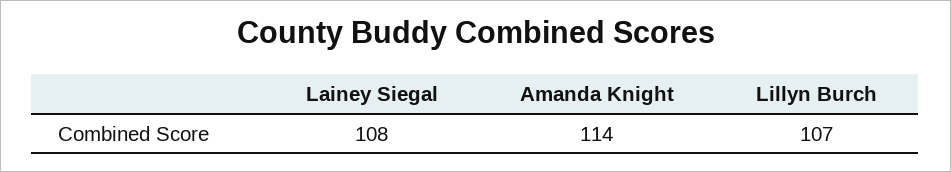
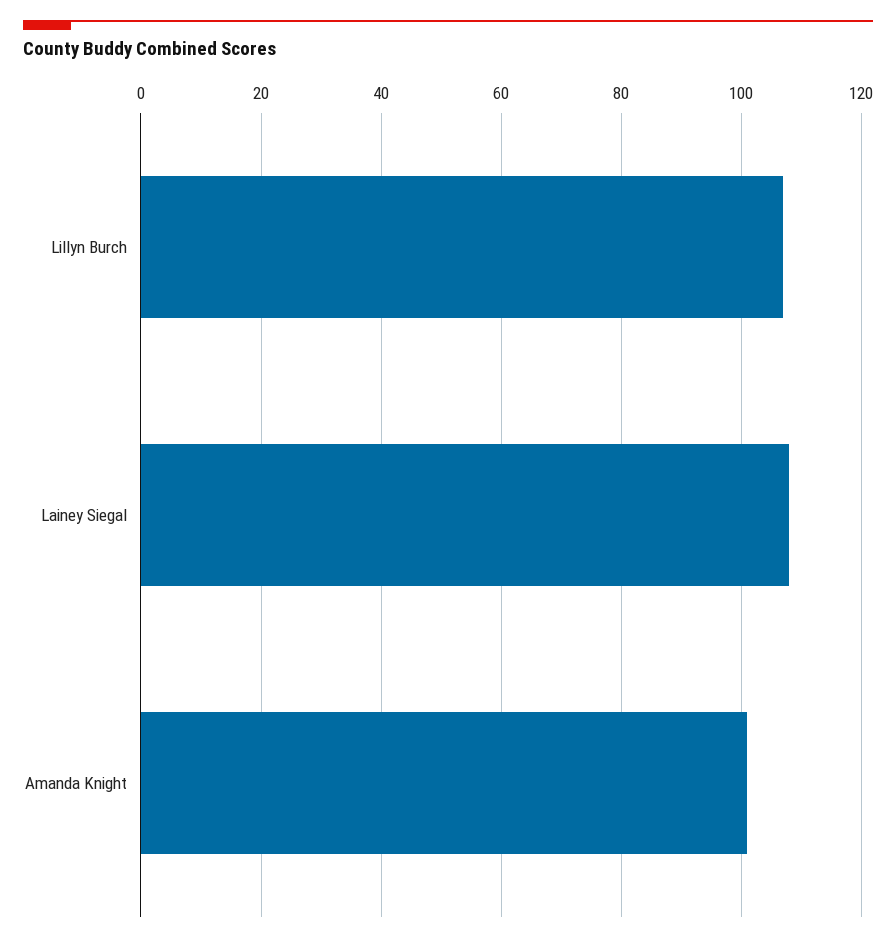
  {
    "Lainey Siegal": 108,
-   "Amanda Knight": 114,
+   "Amanda Knight": 100,
    "Lillyn Burch": 107
  }

